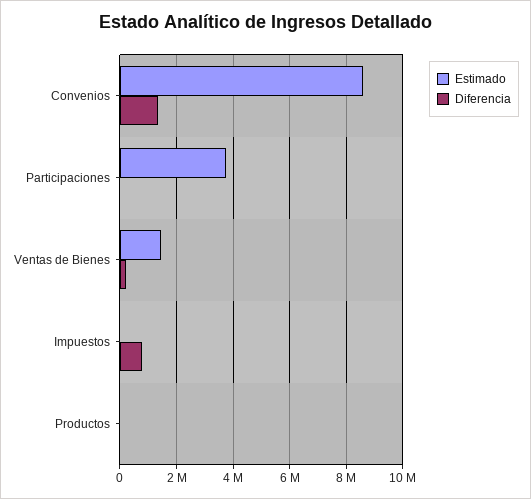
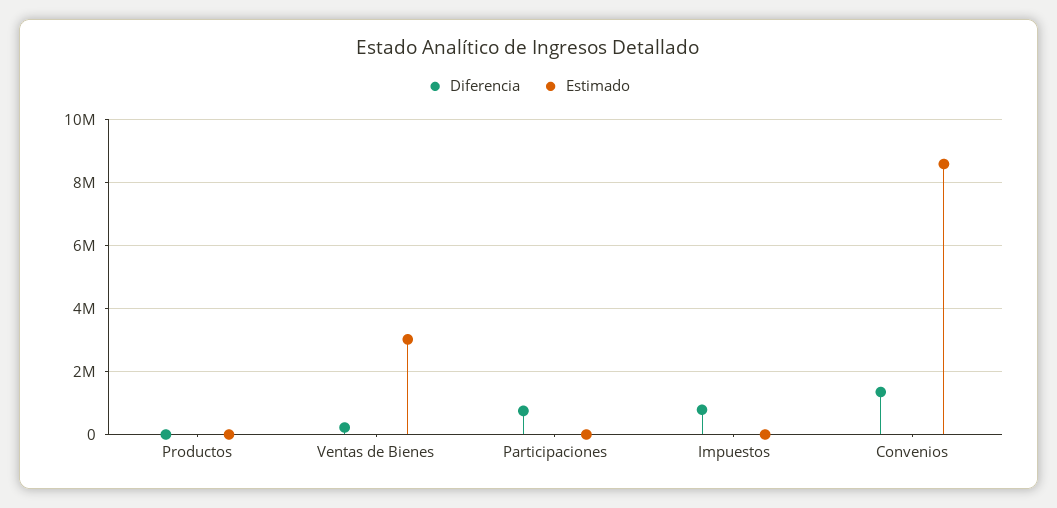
  {
    "Estimado": {
      "Convenios": 8600000,
-     "Participaciones": 3750000,
+     "Participaciones": 0,
-     "Ventas de Bienes": 1500000,
+     "Ventas de Bienes": 3000000,
      "Impuestos": 0,
      "Productos": 0
    },
    "Diferencia": {
      "Convenios": 1400000,
-     "Participaciones": 0,
+     "Participaciones": 800000,
      "Ventas de Bienes": 200000,
      "Impuestos": 800000,
      "Productos": 0
    }
  }

